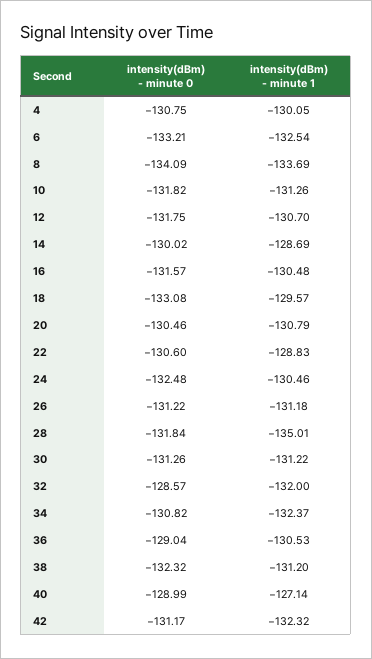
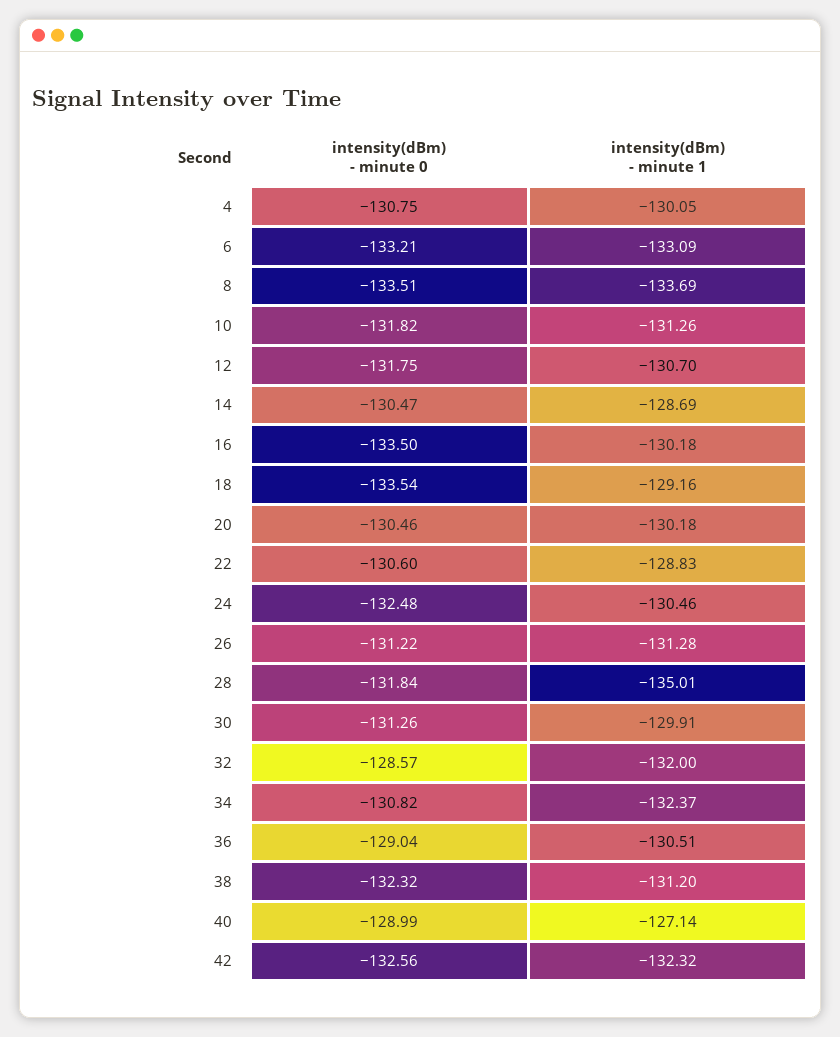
  {
    "intensity(dBm) - minute 0": {
      "4": -130.75,
      "6": -133.21,
-     "8": -134.09,
+     "8": -133.51,
      "10": -131.82,
      "12": -131.75,
-     "14": -130.02,
+     "14": -130.47,
-     "16": -131.57,
+     "16": -133.5,
-     "18": -133.08,
+     "18": -133.54,
      "20": -130.46,
      "22": -130.6,
      "24": -132.48,
      "26": -131.22,
      "28": -131.84,
      "30": -131.26,
      "32": -128.57,
      "34": -130.82,
      "36": -129.04,
      "38": -132.32,
      "40": -128.99,
-     "42": -131.17
+     "42": -132.56
    },
    "intensity(dBm) - minute 1": {
      "4": -130.05,
-     "6": -132.54,
+     "6": -133.09,
      "8": -133.69,
      "10": -131.26,
      "12": -130.7,
      "14": -128.69,
-     "16": -130.48,
+     "16": -130.18,
-     "18": -129.57,
+     "18": -129.16,
-     "20": -130.79,
+     "20": -130.18,
      "22": -128.83,
      "24": -130.46,
-     "26": -131.18,
+     "26": -131.28,
      "28": -135.01,
-     "30": -131.22,
+     "30": -129.91,
      "32": -132,
      "34": -132.37,
-     "36": -130.53,
+     "36": -130.51,
      "38": -131.2,
      "40": -127.14,
      "42": -132.32
    }
  }

